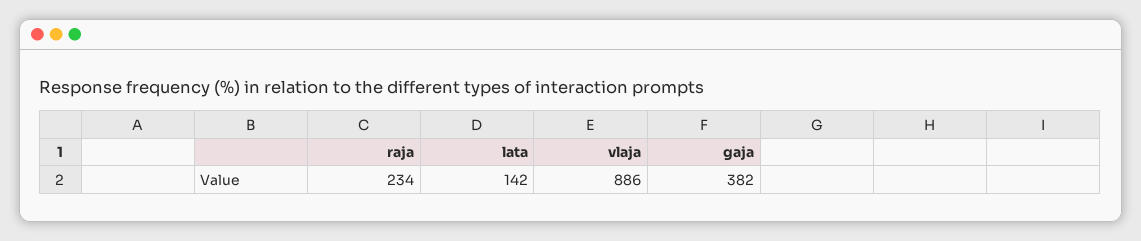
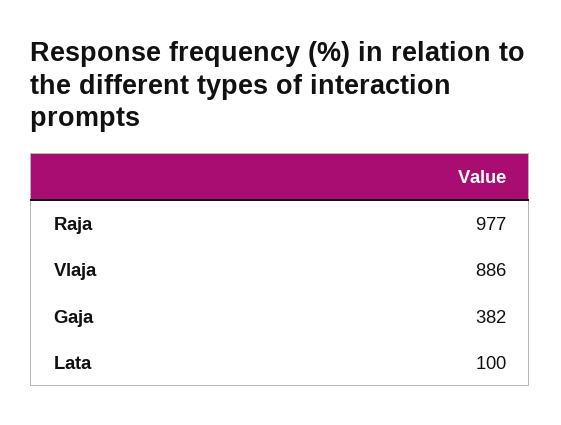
  {
-   "raja": 234,
+   "raja": 977,
-   "lata": 142,
+   "lata": 100,
    "vlaja": 886,
    "gaja": 382
  }

